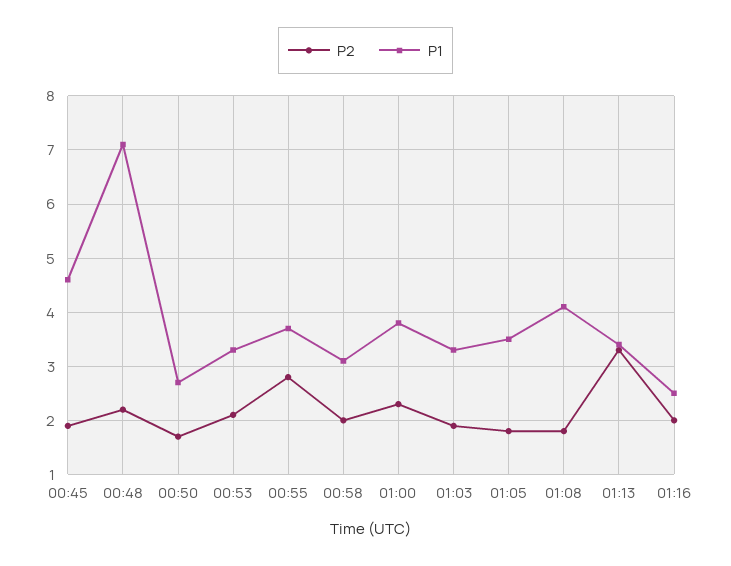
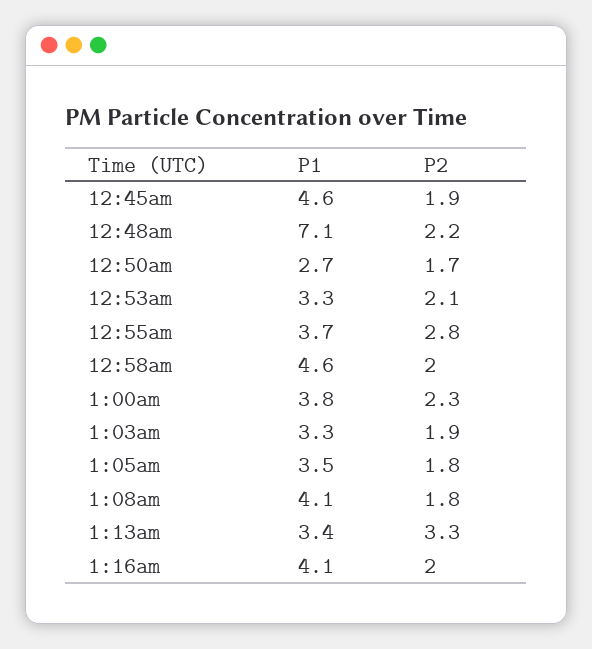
  {
    "P2": {
      "00:45": 1.9,
      "00:48": 2.2,
      "00:50": 1.7,
      "00:53": 2.1,
      "00:55": 2.8,
      "00:58": 2,
      "01:00": 2.3,
      "01:03": 1.9,
      "01:05": 1.8,
      "01:08": 1.8,
      "01:13": 3.3,
      "01:16": 2
    },
    "P1": {
      "00:45": 4.6,
      "00:48": 7.1,
      "00:50": 2.7,
      "00:53": 3.3,
      "00:55": 3.7,
-     "00:58": 3,
+     "00:58": 4.6,
      "01:00": 3.8,
      "01:03": 3.3,
      "01:05": 3.5,
      "01:08": 4.1,
      "01:13": 3.4,
-     "01:16": 2.5
+     "01:16": 4.1
    }
  }

